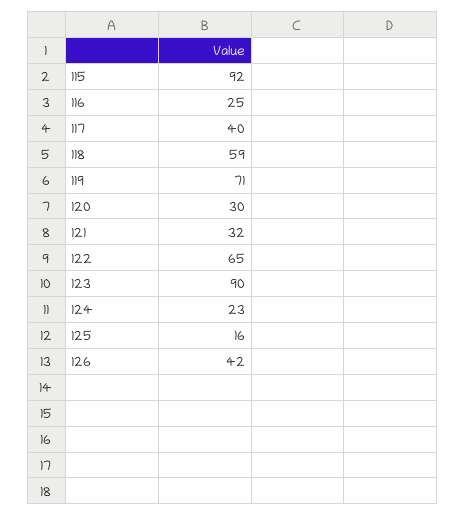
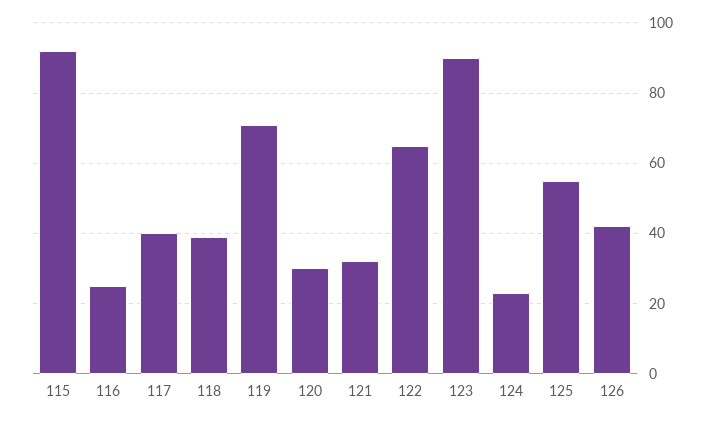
  {
    "115": 92,
    "116": 25,
    "117": 40,
-   "118": 59,
+   "118": 40,
    "119": 71,
    "120": 30,
    "121": 32,
    "122": 65,
    "123": 90,
    "124": 23,
-   "125": 16,
+   "125": 55,
    "126": 42
  }

